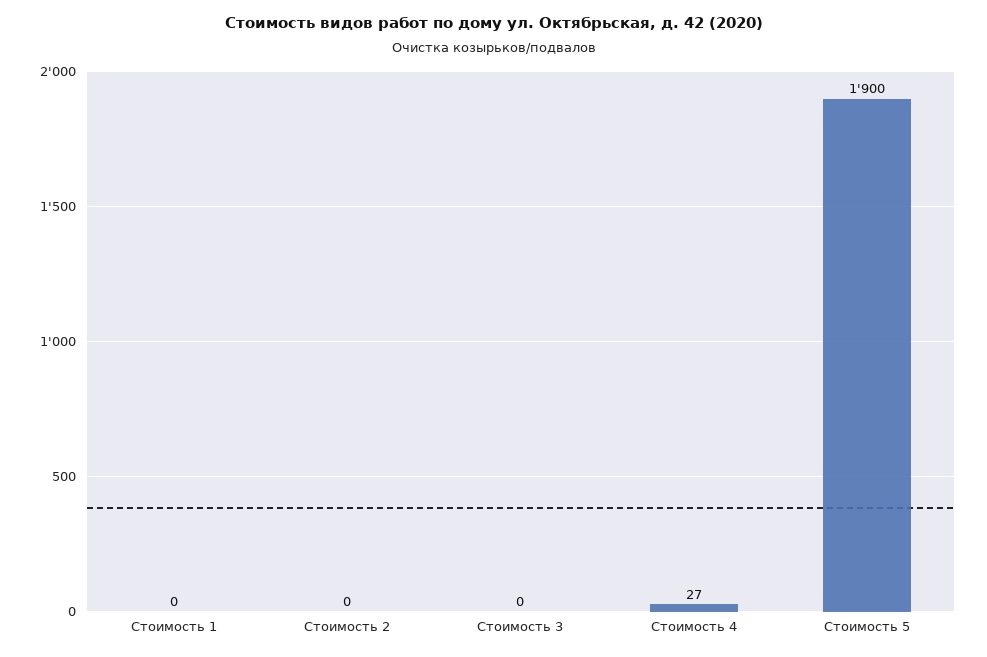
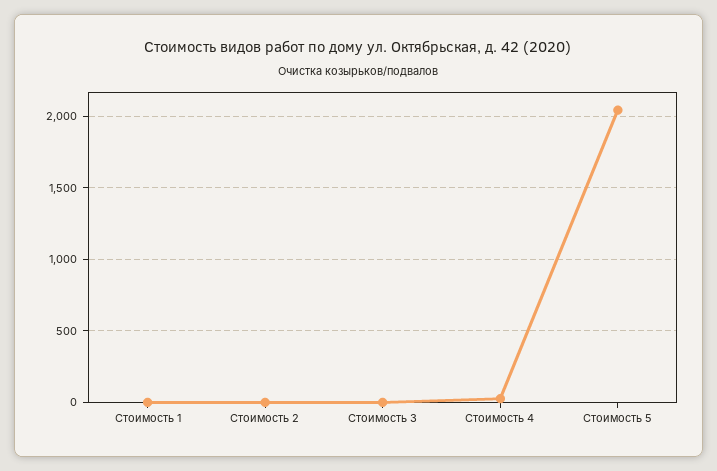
  {
    "Стоимость 1": 0,
    "Стоимость 2": 0,
    "Стоимость 3": 0,
    "Стоимость 4": 27,
-   "Стоимость 5": 1900
+   "Стоимость 5": 2050
  }

